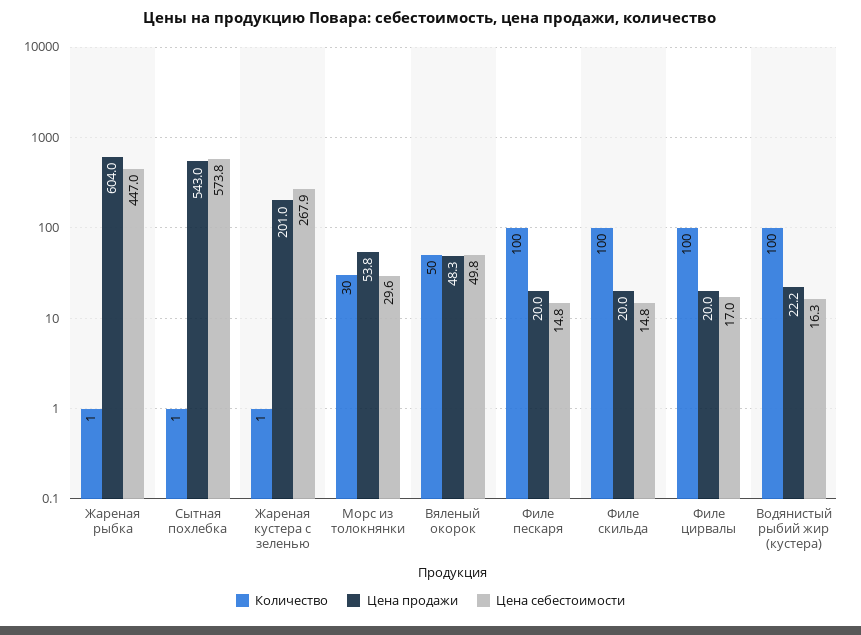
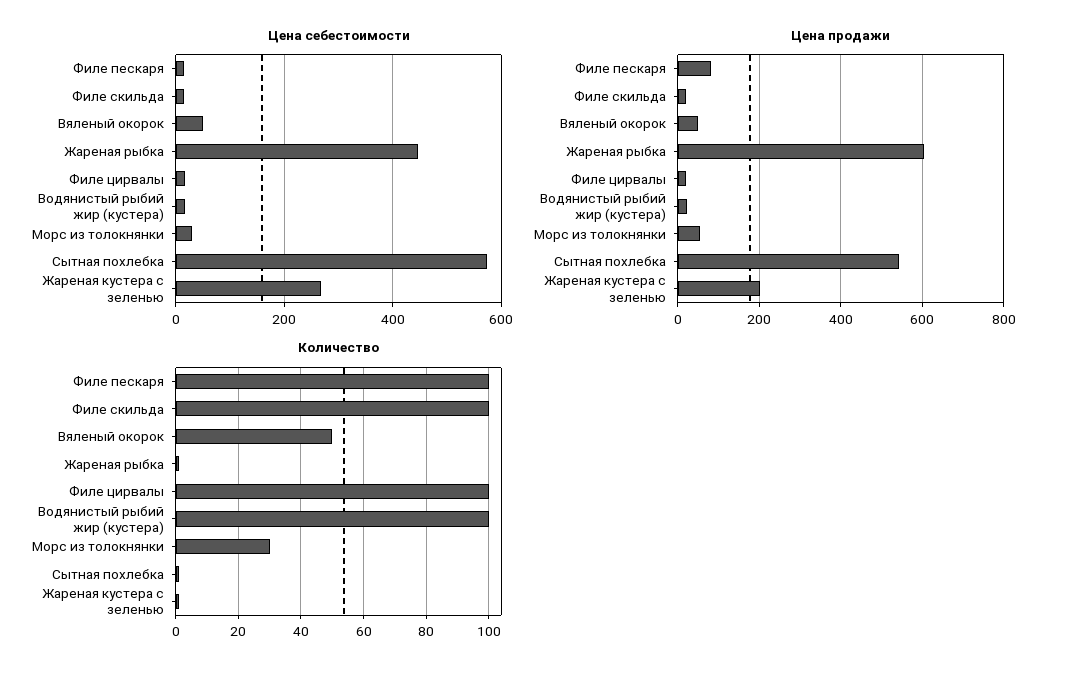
  {
    "Количество": {
      "Жареная рыбка": 1,
      "Сытная похлебка": 1,
      "Жареная кустера с зеленью": 1,
      "Морс из толокнянки": 30,
      "Вяленый окорок": 50,
      "Филе пескаря": 100,
      "Филе скильда": 100,
      "Филе цирвалы": 100,
      "Водянистый рыбий жир (кустера)": 100
    },
    "Цена продажи": {
      "Жареная рыбка": 604,
      "Сытная похлебка": 543,
      "Жареная кустера с зеленью": 201,
      "Морс из толокнянки": 53.8,
      "Вяленый окорок": 48.3,
-     "Филе пескаря": 20,
+     "Филе пескаря": 80,
      "Филе скильда": 20,
      "Филе цирвалы": 20,
      "Водянистый рыбий жир (кустера)": 22.2
    },
    "Цена себестоимости": {
      "Жареная рыбка": 447,
      "Сытная похлебка": 573.8,
      "Жареная кустера с зеленью": 267.9,
      "Морс из толокнянки": 29.6,
      "Вяленый окорок": 49.8,
      "Филе пескаря": 14.8,
      "Филе скильда": 14.8,
      "Филе цирвалы": 17,
      "Водянистый рыбий жир (кустера)": 16.3
    }
  }

